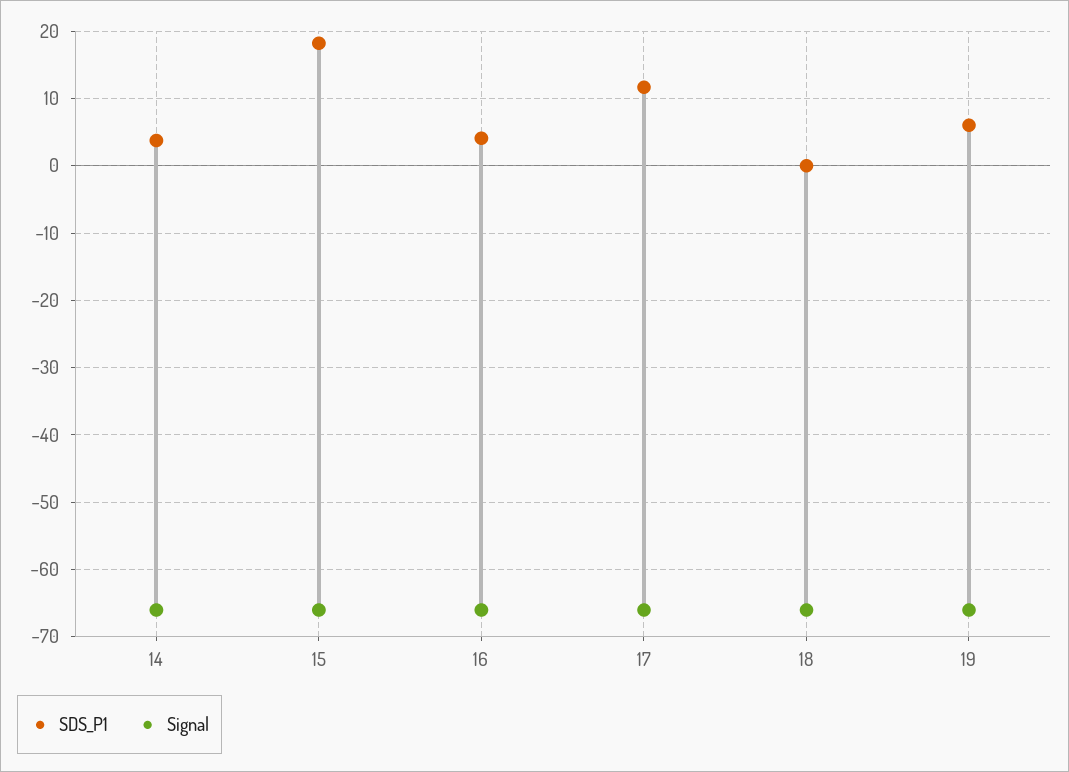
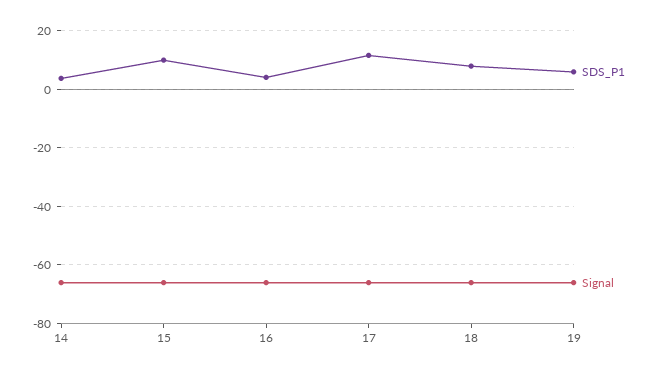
  {
    "SDS_P1": {
      "14": 4,
-     "15": 18,
+     "15": 10,
      "16": 4,
      "17": 12,
-     "18": 0,
+     "18": 7.5,
      "19": 6
    },
    "Signal": {
      "14": -66,
      "15": -66,
      "16": -66,
      "17": -66,
      "18": -66,
      "19": -66
    }
  }

